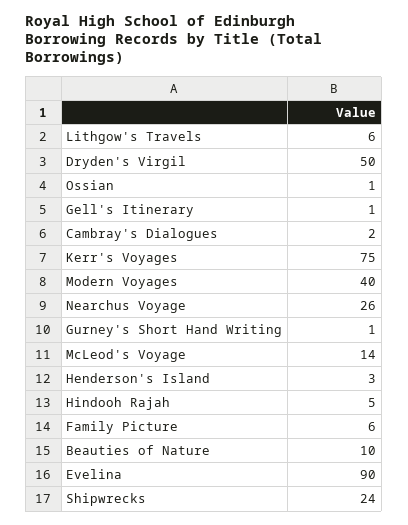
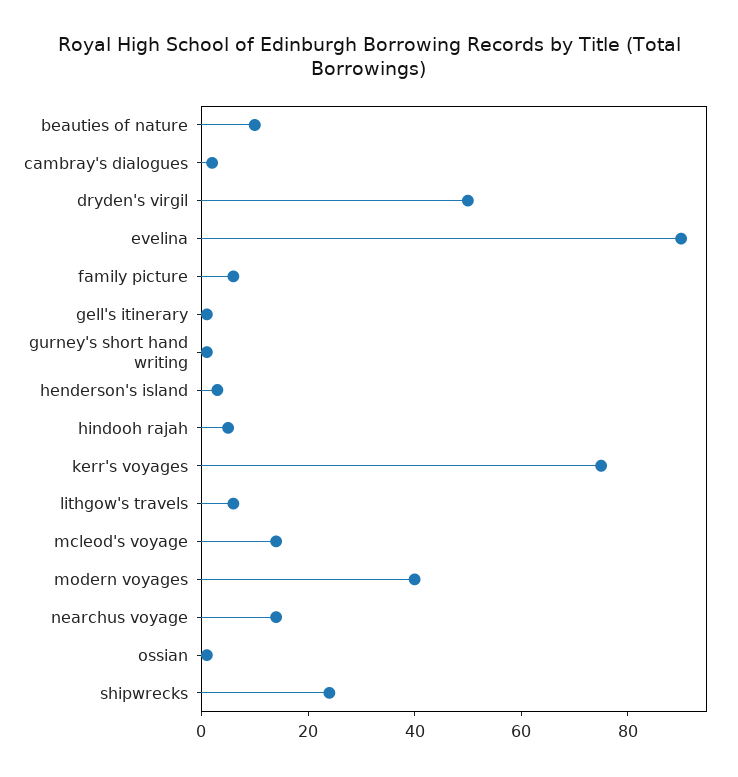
  {
    "Lithgow's Travels": 6,
    "Dryden's Virgil": 50,
    "Ossian": 1,
    "Gell's Itinerary": 1,
    "Cambray's Dialogues": 2,
    "Kerr's Voyages": 75,
    "Modern Voyages": 40,
-   "Nearchus Voyage": 26,
+   "Nearchus Voyage": 15,
    "Gurney's Short Hand Writing": 1,
    "McLeod's Voyage": 14,
    "Henderson's Island": 3,
    "Hindooh Rajah": 5,
    "Family Picture": 6,
    "Beauties of Nature": 10,
    "Evelina": 90,
    "Shipwrecks": 24
  }

